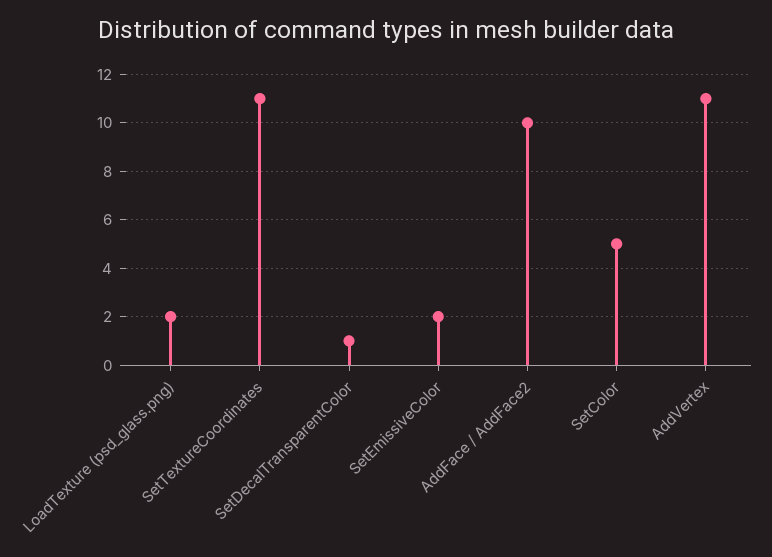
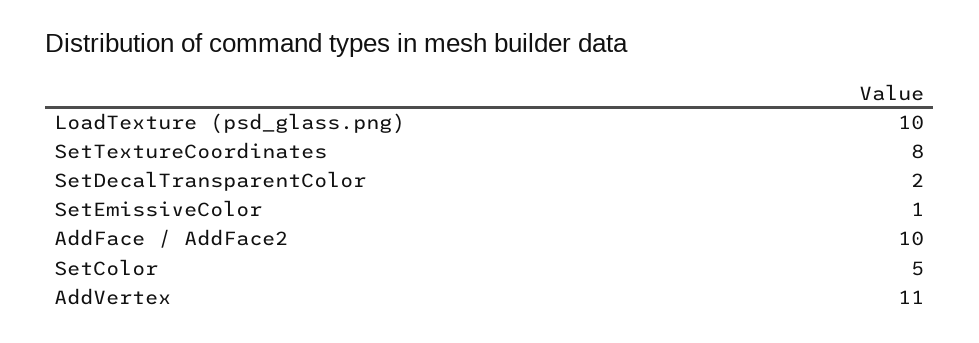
  {
-   "LoadTexture (psd_glass.png)": 2,
+   "LoadTexture (psd_glass.png)": 10,
-   "SetTextureCoordinates": 11,
+   "SetTextureCoordinates": 8,
-   "SetDecalTransparentColor": 1,
+   "SetDecalTransparentColor": 2,
-   "SetEmissiveColor": 2,
+   "SetEmissiveColor": 1,
    "AddFace / AddFace2": 10,
    "SetColor": 5,
    "AddVertex": 11
  }

